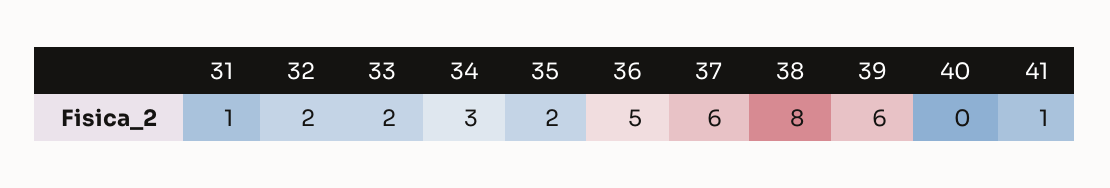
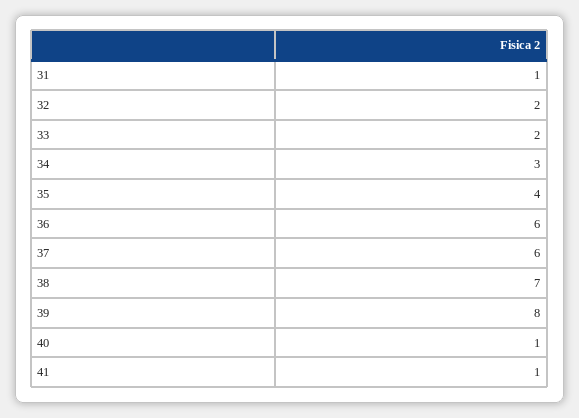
  {
    "31": 1,
    "32": 2,
    "33": 2,
    "34": 3,
-   "35": 2,
+   "35": 4,
-   "36": 5,
+   "36": 6,
    "37": 6,
-   "38": 8,
+   "38": 7,
-   "39": 6,
+   "39": 8,
-   "40": 0,
+   "40": 1,
    "41": 1
  }

